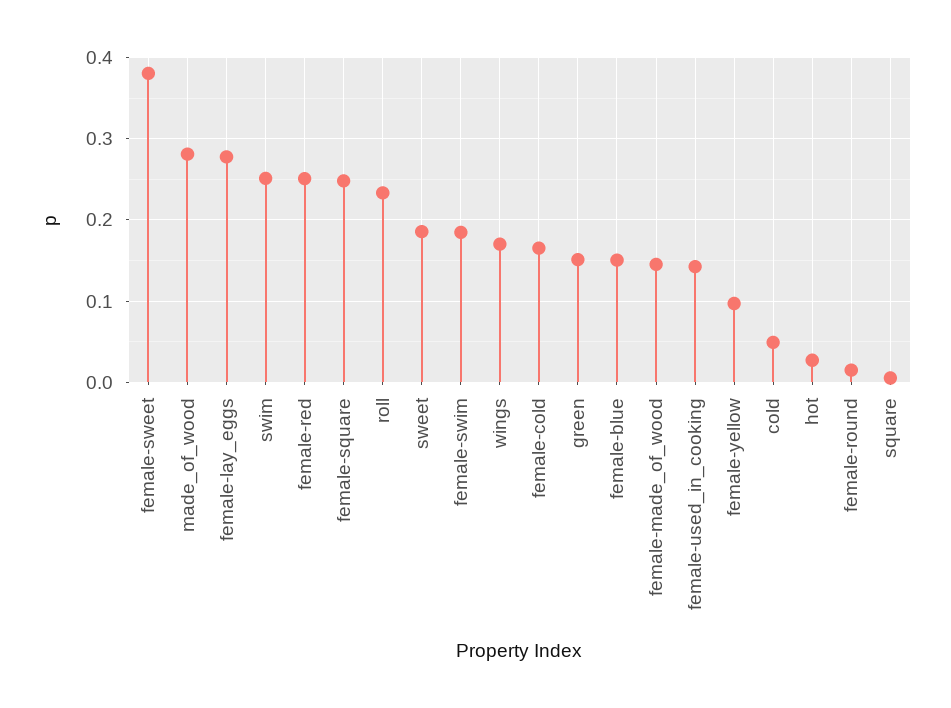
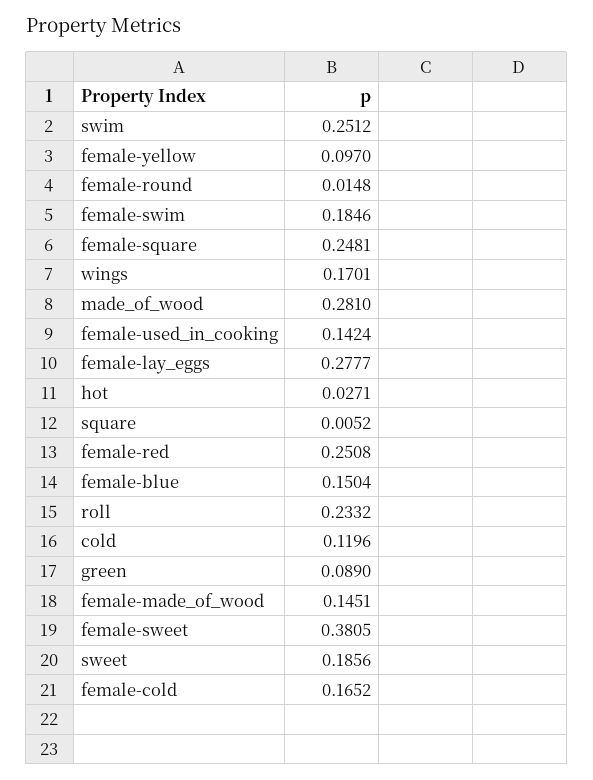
  {
    "female-sweet": 0.3805,
    "made_of_wood": 0.281,
    "female-lay_eggs": 0.2777,
    "swim": 0.2512,
    "female-red": 0.2508,
    "female-square": 0.2481,
    "roll": 0.2332,
    "sweet": 0.1856,
    "female-swim": 0.1846,
    "wings": 0.1701,
    "female-cold": 0.1652,
-   "green": 0.15,
+   "green": 0.089,
    "female-blue": 0.1504,
    "female-made_of_wood": 0.1451,
    "female-used_in_cooking": 0.1424,
    "female-yellow": 0.097,
-   "cold": 0.05,
+   "cold": 0.1196,
    "hot": 0.0271,
    "female-round": 0.0148,
    "square": 0.0052
  }

